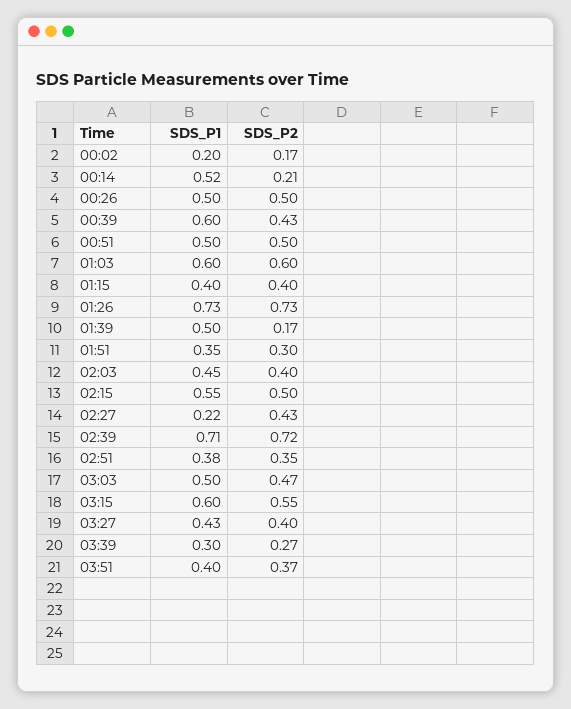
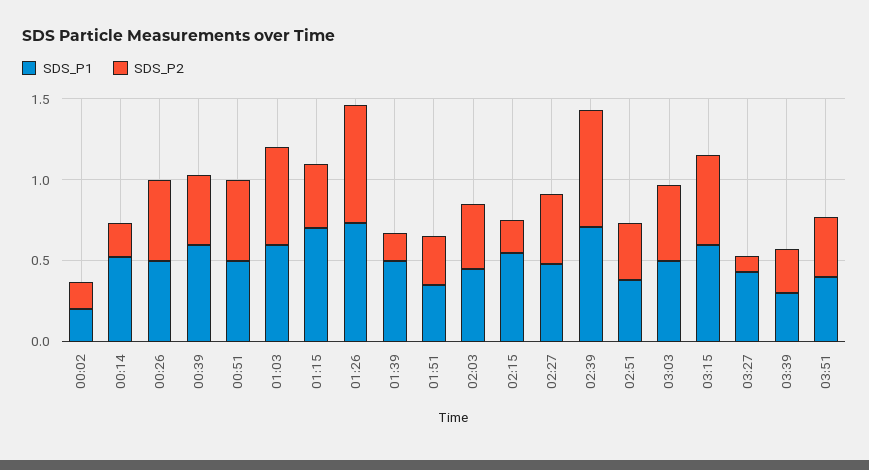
  {
    "SDS_P1": {
      "00:02": 0.2,
      "00:14": 0.52,
      "00:26": 0.5,
      "00:39": 0.6,
      "00:51": 0.5,
      "01:03": 0.6,
-     "01:15": 0.4,
+     "01:15": 0.7,
      "01:26": 0.73,
      "01:39": 0.5,
      "01:51": 0.35,
      "02:03": 0.45,
      "02:15": 0.55,
-     "02:27": 0.22,
+     "02:27": 0.5,
      "02:39": 0.71,
      "02:51": 0.38,
      "03:03": 0.5,
      "03:15": 0.6,
      "03:27": 0.43,
      "03:39": 0.3,
      "03:51": 0.4
    },
    "SDS_P2": {
      "00:02": 0.17,
      "00:14": 0.21,
      "00:26": 0.5,
      "00:39": 0.43,
      "00:51": 0.5,
      "01:03": 0.6,
      "01:15": 0.4,
      "01:26": 0.73,
      "01:39": 0.17,
      "01:51": 0.3,
      "02:03": 0.4,
-     "02:15": 0.5,
+     "02:15": 0.2,
      "02:27": 0.43,
      "02:39": 0.72,
      "02:51": 0.35,
      "03:03": 0.47,
      "03:15": 0.55,
-     "03:27": 0.4,
+     "03:27": 0.1,
      "03:39": 0.27,
      "03:51": 0.37
    }
  }

